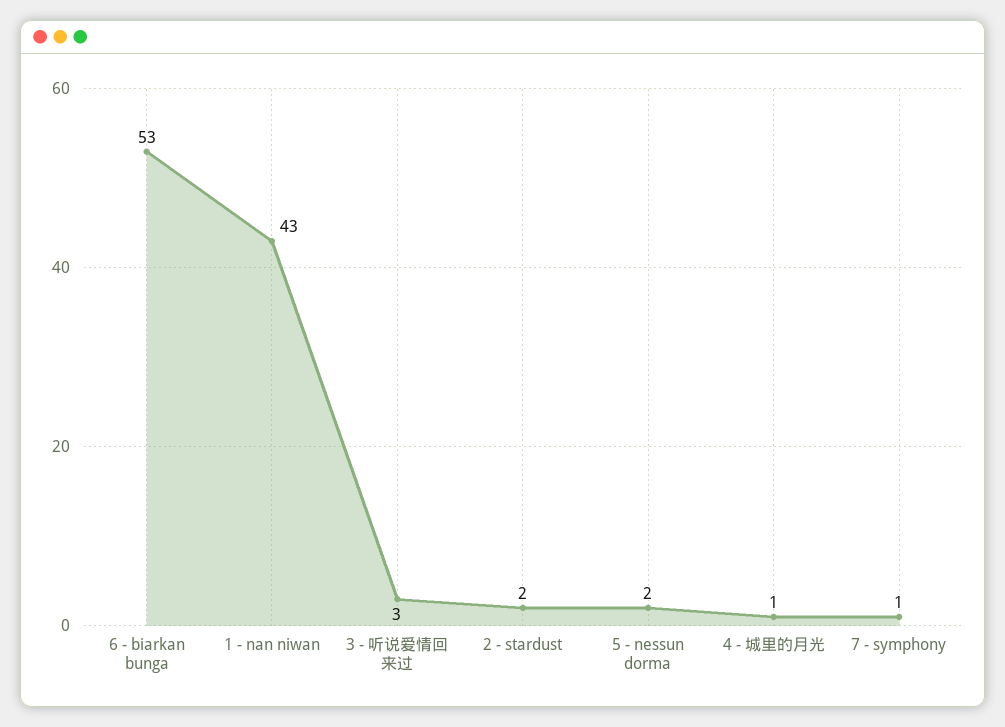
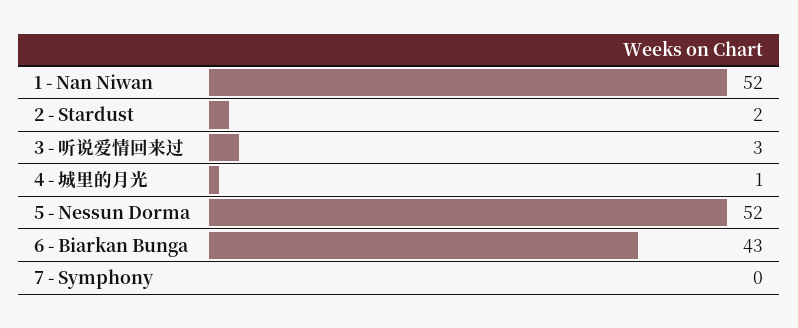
  {
-   "6 - biarkan bunga": 53,
+   "6 - biarkan bunga": 43,
-   "1 - nan niwan": 43,
+   "1 - nan niwan": 52,
    "3 - 听说爱情回来过": 3,
    "2 - stardust": 2,
-   "5 - nessun dorma": 2,
+   "5 - nessun dorma": 52,
    "4 - 城里的月光": 1,
-   "7 - symphony": 1
+   "7 - symphony": 0
  }

